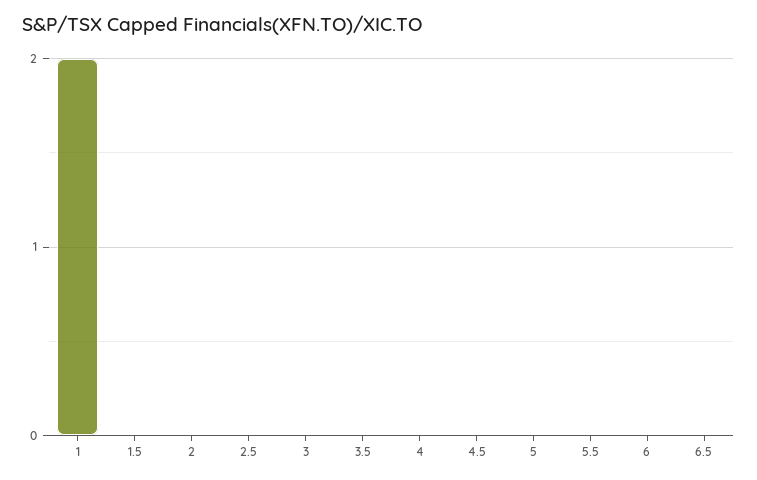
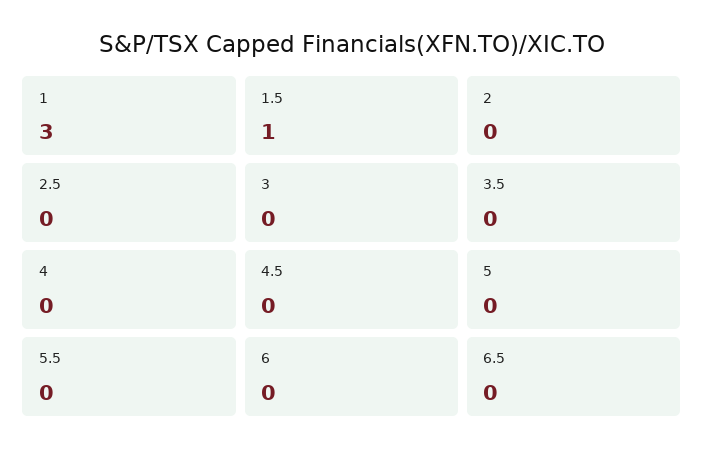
  {
-   "1": 2,
+   "1": 3,
-   "1.5": 0,
+   "1.5": 1,
    "2": 0,
    "2.5": 0,
    "3": 0,
    "3.5": 0,
    "4": 0,
    "4.5": 0,
    "5": 0,
    "5.5": 0,
    "6": 0,
    "6.5": 0
  }

